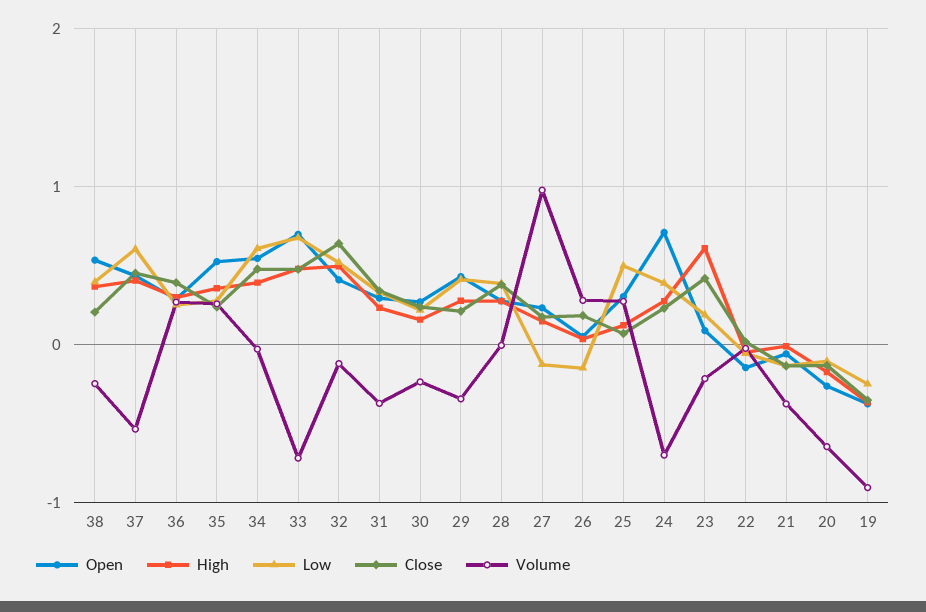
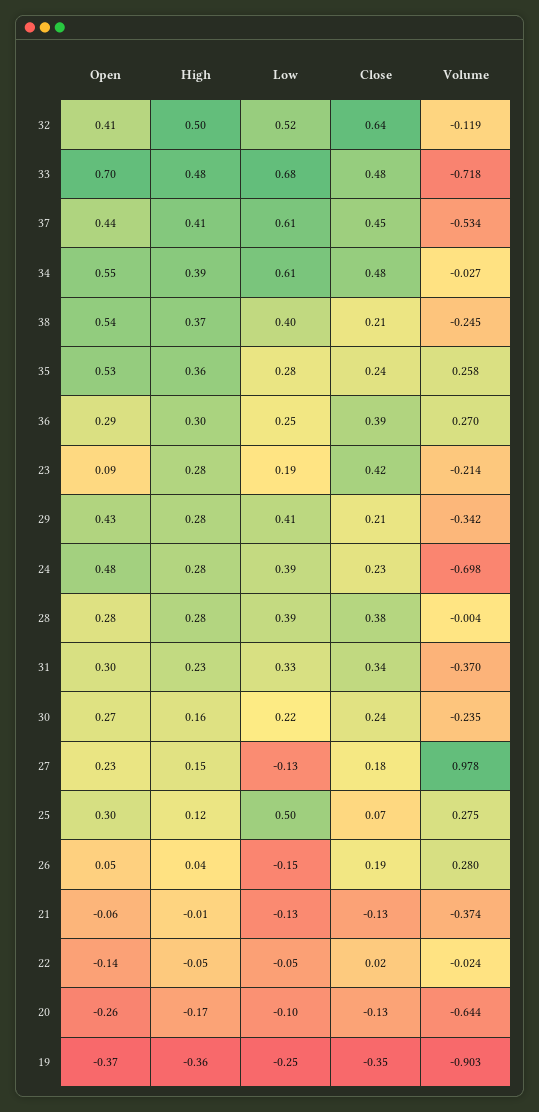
  {
    "Open": {
      "38": 0.54,
      "37": 0.44,
      "36": 0.29,
      "35": 0.53,
      "34": 0.55,
      "33": 0.7,
      "32": 0.41,
      "31": 0.3,
      "30": 0.27,
      "29": 0.43,
      "28": 0.28,
      "27": 0.23,
      "26": 0.05,
      "25": 0.3,
-     "24": 0.7,
+     "24": 0.48,
      "23": 0.09,
      "22": -0.14,
      "21": -0.06,
      "20": -0.26,
      "19": -0.37
    },
    "High": {
      "38": 0.37,
      "37": 0.41,
      "36": 0.3,
      "35": 0.36,
      "34": 0.39,
      "33": 0.48,
      "32": 0.5,
      "31": 0.23,
      "30": 0.16,
      "29": 0.28,
      "28": 0.28,
      "27": 0.15,
      "26": 0.04,
      "25": 0.12,
      "24": 0.28,
-     "23": 0.6,
+     "23": 0.28,
      "22": -0.05,
      "21": -0.01,
      "20": -0.17,
      "19": -0.36
    },
    "Low": {
      "38": 0.4,
      "37": 0.61,
      "36": 0.25,
      "35": 0.28,
      "34": 0.61,
      "33": 0.68,
      "32": 0.52,
      "31": 0.33,
      "30": 0.22,
      "29": 0.41,
      "28": 0.39,
      "27": -0.13,
      "26": -0.15,
      "25": 0.5,
      "24": 0.39,
      "23": 0.19,
      "22": -0.05,
      "21": -0.13,
      "20": -0.1,
      "19": -0.25
    },
    "Close": {
      "38": 0.21,
      "37": 0.45,
      "36": 0.39,
      "35": 0.24,
      "34": 0.48,
      "33": 0.48,
      "32": 0.64,
      "31": 0.34,
      "30": 0.24,
      "29": 0.21,
      "28": 0.38,
      "27": 0.18,
      "26": 0.19,
      "25": 0.07,
      "24": 0.23,
      "23": 0.42,
      "22": 0.02,
      "21": -0.13,
      "20": -0.13,
      "19": -0.35
    },
    "Volume": {
      "38": -0.245,
      "37": -0.534,
      "36": 0.27,
      "35": 0.258,
      "34": -0.027,
      "33": -0.718,
      "32": -0.119,
      "31": -0.37,
      "30": -0.235,
      "29": -0.342,
      "28": -0.004,
      "27": 0.978,
      "26": 0.28,
      "25": 0.275,
      "24": -0.698,
      "23": -0.214,
      "22": -0.024,
      "21": -0.374,
      "20": -0.644,
      "19": -0.903
    }
  }

